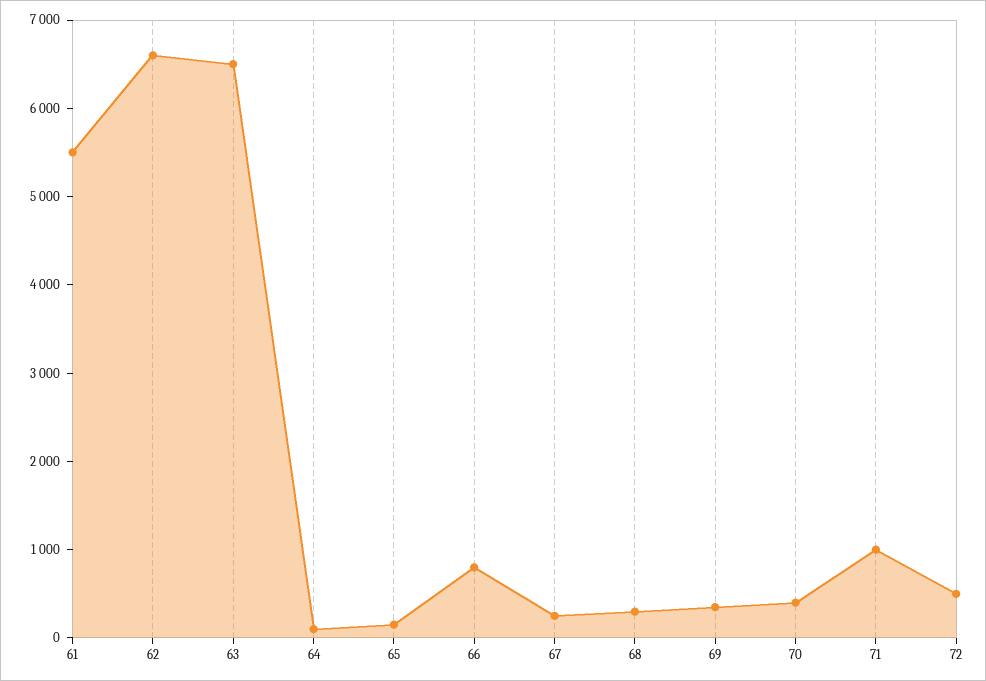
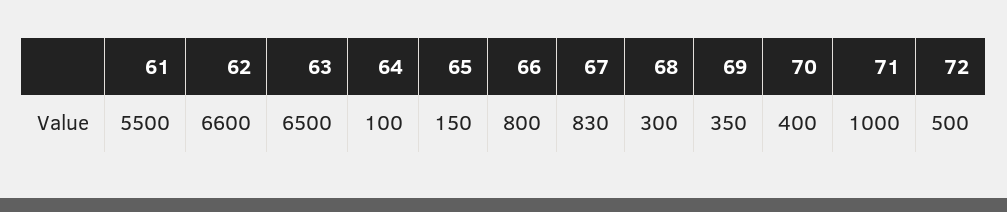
  {
    "61": 5500,
    "62": 6600,
    "63": 6500,
    "64": 100,
    "65": 150,
    "66": 800,
-   "67": 200,
+   "67": 830,
    "68": 300,
    "69": 350,
    "70": 400,
    "71": 1000,
    "72": 500
  }

